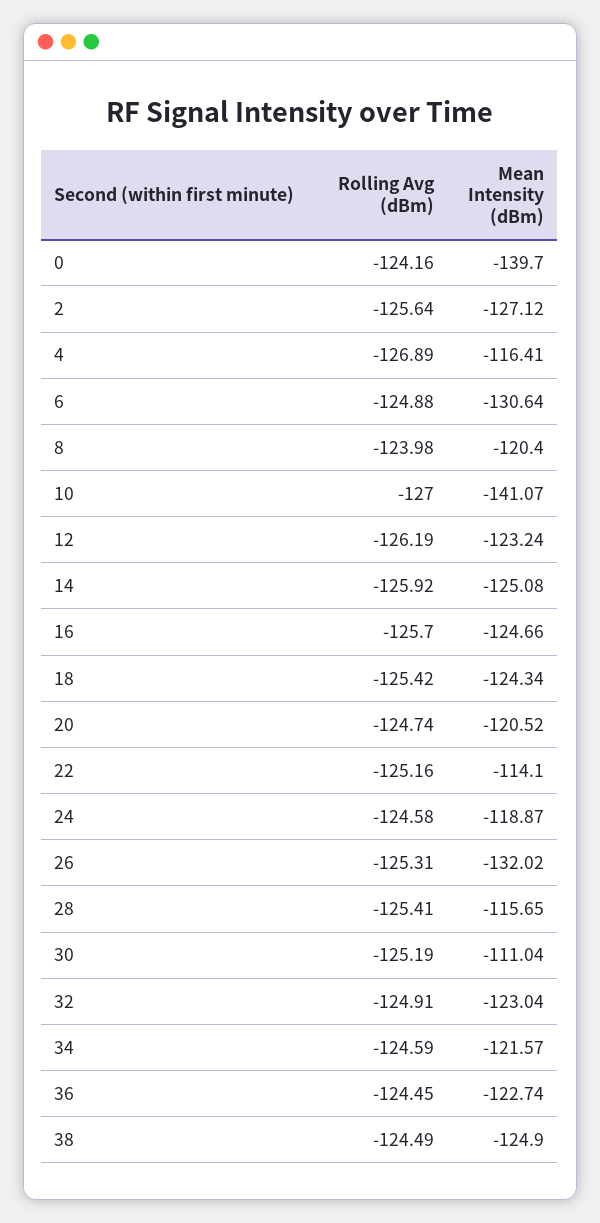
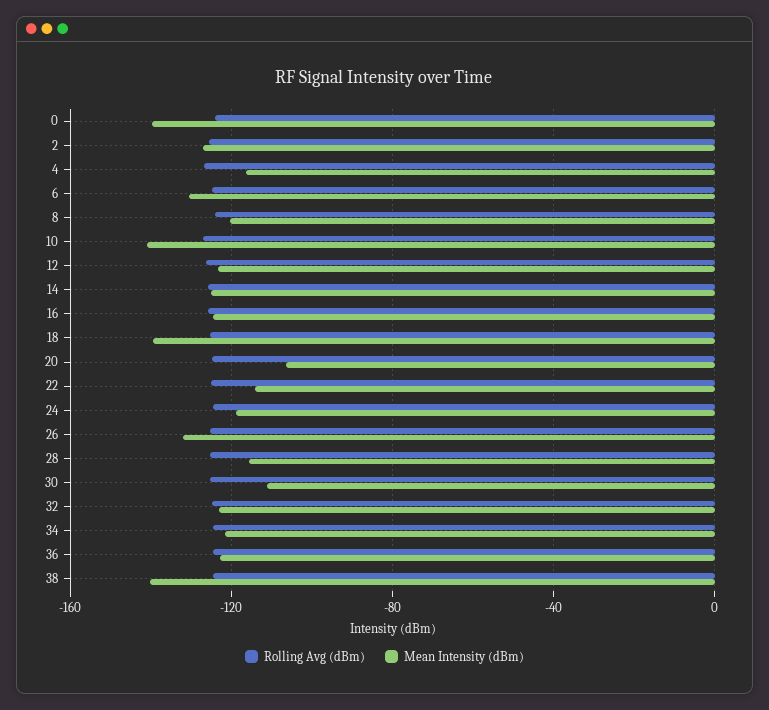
  {
    "Rolling Avg (dBm)": {
      "0": -124.16,
      "2": -125.64,
      "4": -126.89,
      "6": -124.88,
      "8": -123.98,
      "10": -127,
      "12": -126.19,
      "14": -125.92,
      "16": -125.7,
      "18": -125.42,
      "20": -124.74,
      "22": -125.16,
      "24": -124.58,
      "26": -125.31,
      "28": -125.41,
      "30": -125.19,
      "32": -124.91,
      "34": -124.59,
      "36": -124.45,
      "38": -124.49
    },
    "Mean Intensity (dBm)": {
      "0": -139.7,
      "2": -127.12,
      "4": -116.41,
      "6": -130.64,
      "8": -120.4,
      "10": -141.07,
      "12": -123.24,
      "14": -125.08,
      "16": -124.66,
-     "18": -124.34,
+     "18": -140,
-     "20": -120.52,
+     "20": -105,
      "22": -114.1,
      "24": -118.87,
      "26": -132.02,
      "28": -115.65,
      "30": -111.04,
      "32": -123.04,
      "34": -121.57,
      "36": -122.74,
-     "38": -124.9
+     "38": -140
    }
  }

